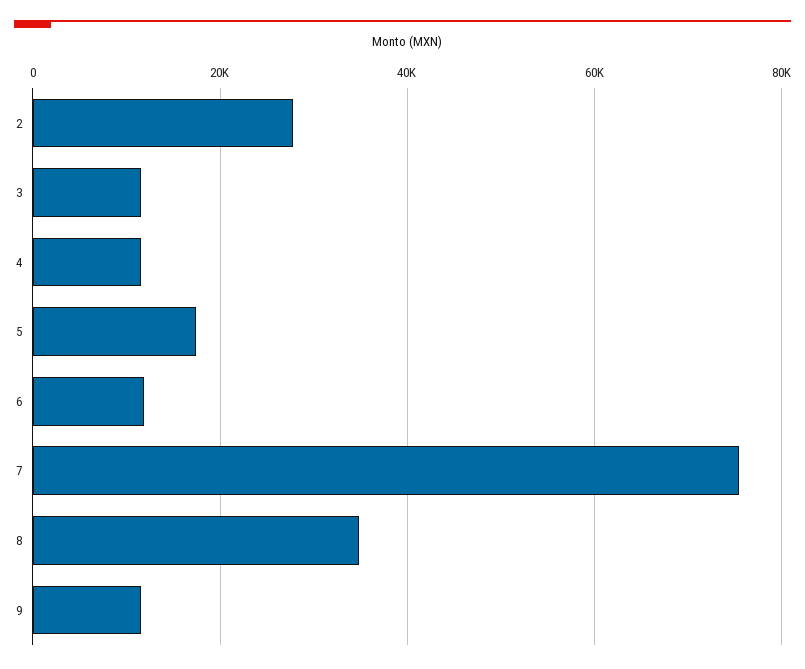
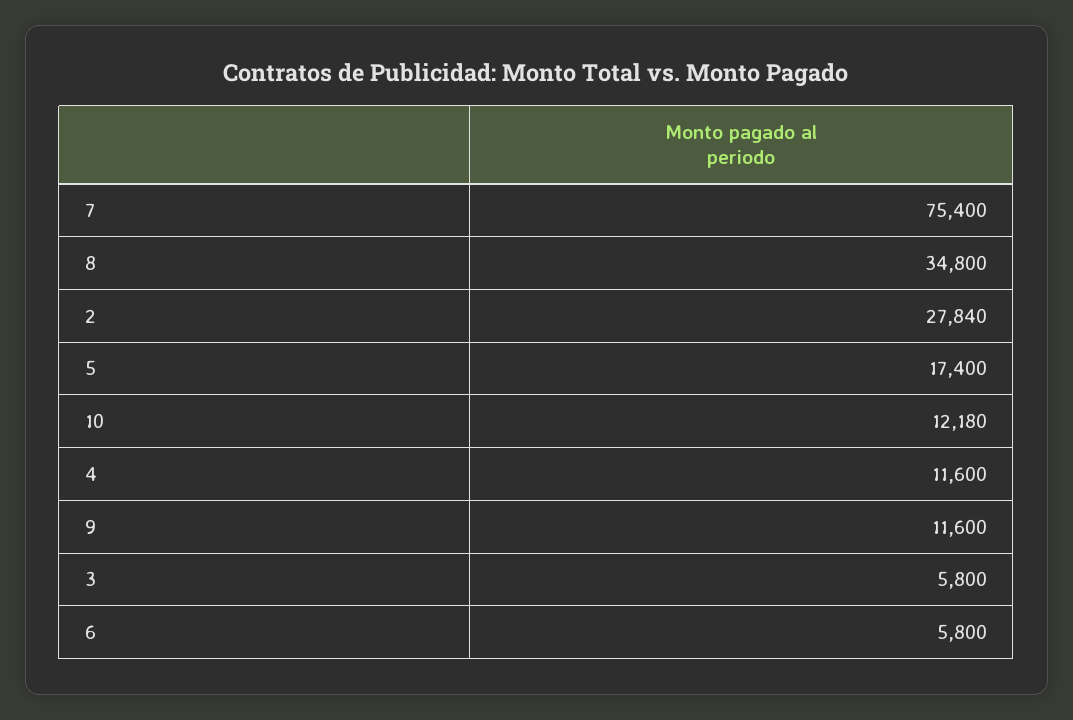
  {
    "2": 27840,
-   "3": 12000,
+   "3": 5800,
    "4": 11600,
    "5": 17400,
-   "6": 12000,
+   "6": 5800,
    "7": 75400,
    "8": 34800,
-   "9": 11600
+   "9": 11600,
+   "10": 12180
  }

